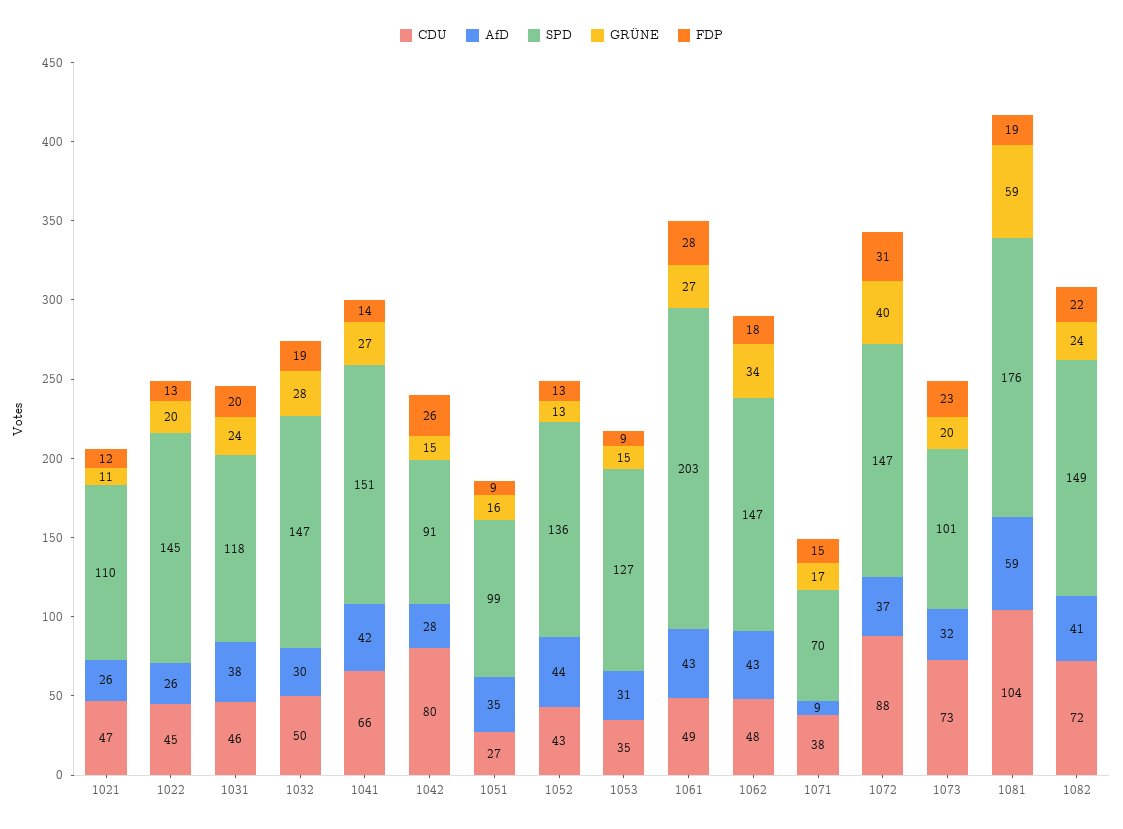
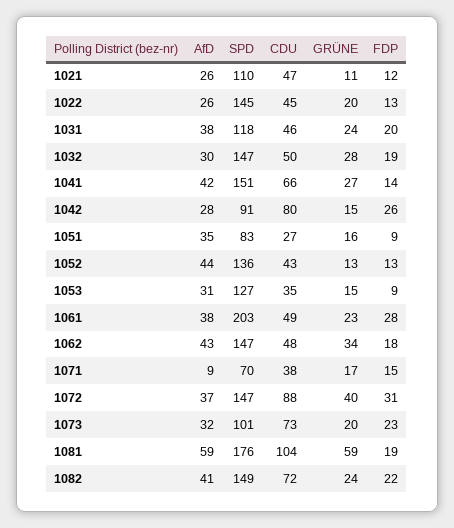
  {
    "CDU": {
      "1021": 47,
      "1022": 45,
      "1031": 46,
      "1032": 50,
      "1041": 66,
      "1042": 80,
      "1051": 27,
      "1052": 43,
      "1053": 35,
      "1061": 49,
      "1062": 48,
      "1071": 38,
      "1072": 88,
      "1073": 73,
      "1081": 104,
      "1082": 72
    },
    "AfD": {
      "1021": 26,
      "1022": 26,
      "1031": 38,
      "1032": 30,
      "1041": 42,
      "1042": 28,
      "1051": 35,
      "1052": 44,
      "1053": 31,
-     "1061": 43,
+     "1061": 38,
      "1062": 43,
      "1071": 9,
      "1072": 37,
      "1073": 32,
      "1081": 59,
      "1082": 41
    },
    "SPD": {
      "1021": 110,
      "1022": 145,
      "1031": 118,
      "1032": 147,
      "1041": 151,
      "1042": 91,
-     "1051": 99,
+     "1051": 83,
      "1052": 136,
      "1053": 127,
      "1061": 203,
      "1062": 147,
      "1071": 70,
      "1072": 147,
      "1073": 101,
      "1081": 176,
      "1082": 149
    },
    "GRÜNE": {
      "1021": 11,
      "1022": 20,
      "1031": 24,
      "1032": 28,
      "1041": 27,
      "1042": 15,
      "1051": 16,
      "1052": 13,
      "1053": 15,
-     "1061": 27,
+     "1061": 23,
      "1062": 34,
      "1071": 17,
      "1072": 40,
      "1073": 20,
      "1081": 59,
      "1082": 24
    },
    "FDP": {
      "1021": 12,
      "1022": 13,
      "1031": 20,
      "1032": 19,
      "1041": 14,
      "1042": 26,
      "1051": 9,
      "1052": 13,
      "1053": 9,
      "1061": 28,
      "1062": 18,
      "1071": 15,
      "1072": 31,
      "1073": 23,
      "1081": 19,
      "1082": 22
    }
  }

